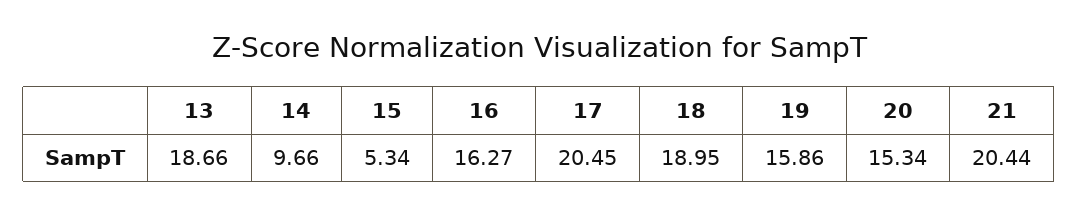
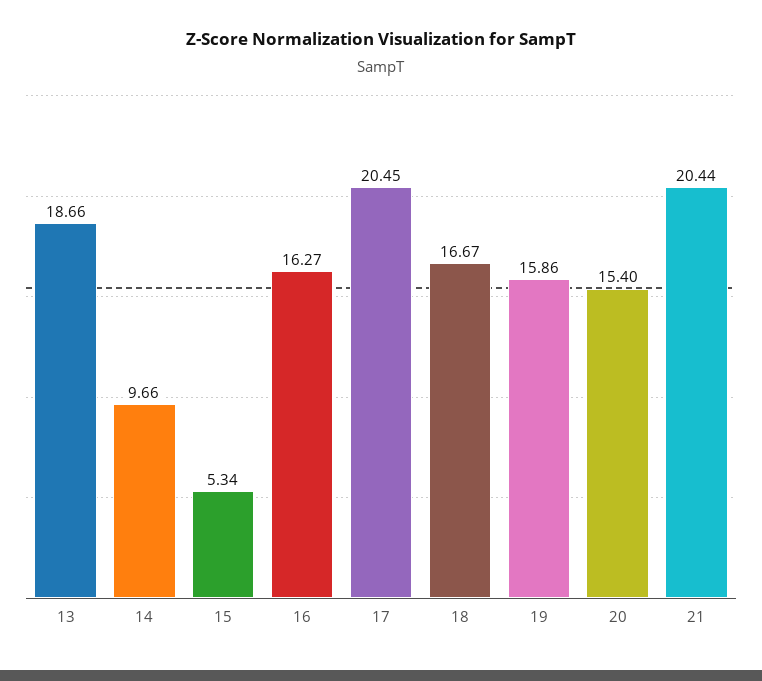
  {
    "13": 18.66,
    "14": 9.66,
    "15": 5.34,
    "16": 16.27,
    "17": 20.45,
-   "18": 18.95,
+   "18": 16.67,
    "19": 15.86,
-   "20": 15.34,
+   "20": 15.4,
    "21": 20.44
  }

